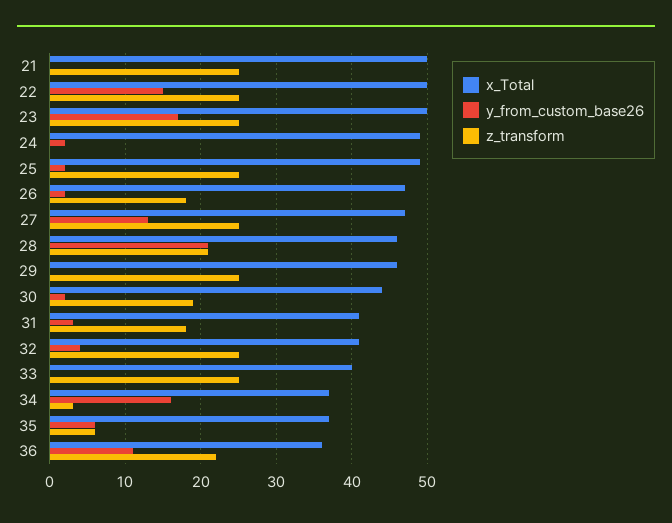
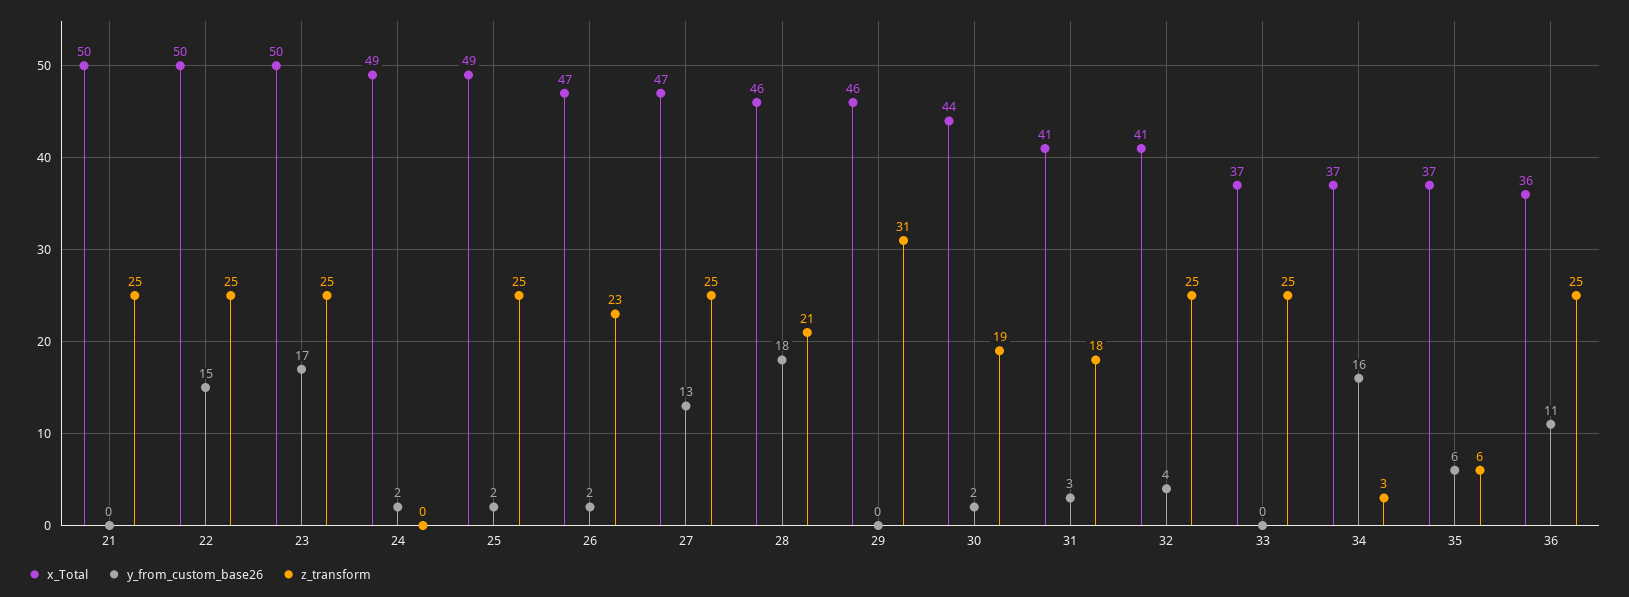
  {
    "x_Total": {
      "21": 50,
      "22": 50,
      "23": 50,
      "24": 49,
      "25": 49,
      "26": 47,
      "27": 47,
      "28": 46,
      "29": 46,
      "30": 44,
      "31": 41,
      "32": 41,
-     "33": 40,
+     "33": 37,
      "34": 37,
      "35": 37,
      "36": 36
    },
    "y_from_custom_base26": {
      "21": 0,
      "22": 15,
      "23": 17,
      "24": 2,
      "25": 2,
      "26": 2,
      "27": 13,
-     "28": 21,
+     "28": 18,
      "29": 0,
      "30": 2,
      "31": 3,
      "32": 4,
      "33": 0,
      "34": 16,
      "35": 6,
      "36": 11
    },
    "z_transform": {
      "21": 25,
      "22": 25,
      "23": 25,
      "24": 0,
      "25": 25,
-     "26": 18,
+     "26": 23,
      "27": 25,
      "28": 21,
-     "29": 25,
+     "29": 31,
      "30": 19,
      "31": 18,
      "32": 25,
      "33": 25,
      "34": 3,
      "35": 6,
-     "36": 22
+     "36": 25
    }
  }

